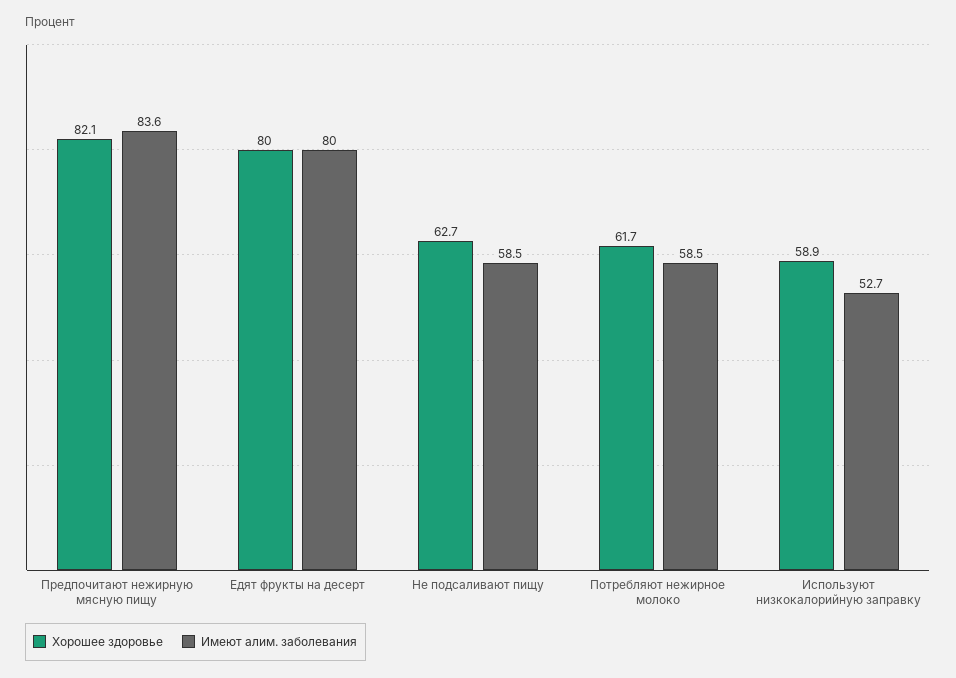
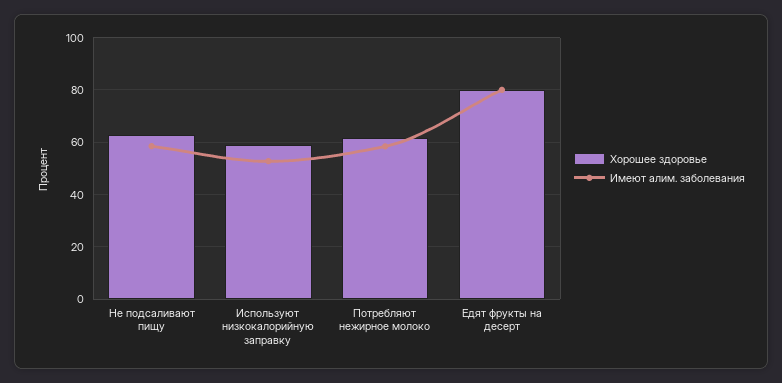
  {
    "Хорошее здоровье": {
-     "Предпочитают нежирную мясную пищу": 82.1,
      "Едят фрукты на десерт": 80,
      "Не подсаливают пищу": 62.7,
      "Потребляют нежирное молоко": 61.7,
      "Используют низкокалорийную заправку": 58.9
    },
    "Имеют алим. заболевания": {
-     "Предпочитают нежирную мясную пищу": 83.6,
      "Едят фрукты на десерт": 80,
      "Не подсаливают пищу": 58.5,
      "Потребляют нежирное молоко": 58.5,
      "Используют низкокалорийную заправку": 52.7
    }
  }

